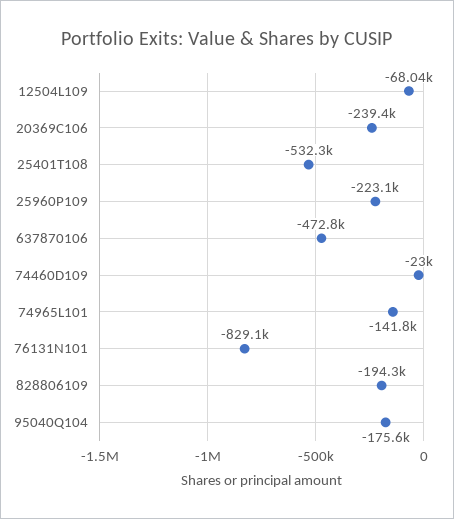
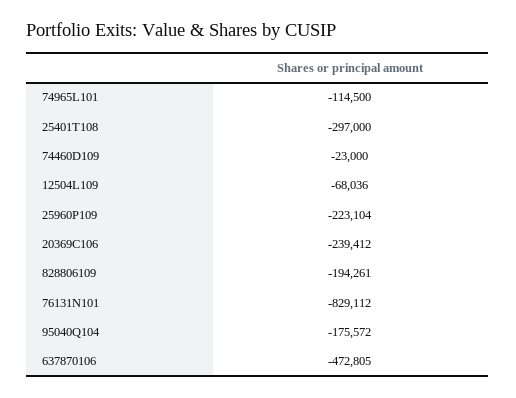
  {
    "12504L109": -68036,
    "20369C106": -239412,
-   "25401T108": -532300,
+   "25401T108": -297000,
    "25960P109": -223104,
    "637870106": -472805,
    "74460D109": -23000,
-   "74965L101": -141800,
+   "74965L101": -114500,
    "76131N101": -829112,
    "828806109": -194261,
    "95040Q104": -175572
  }

